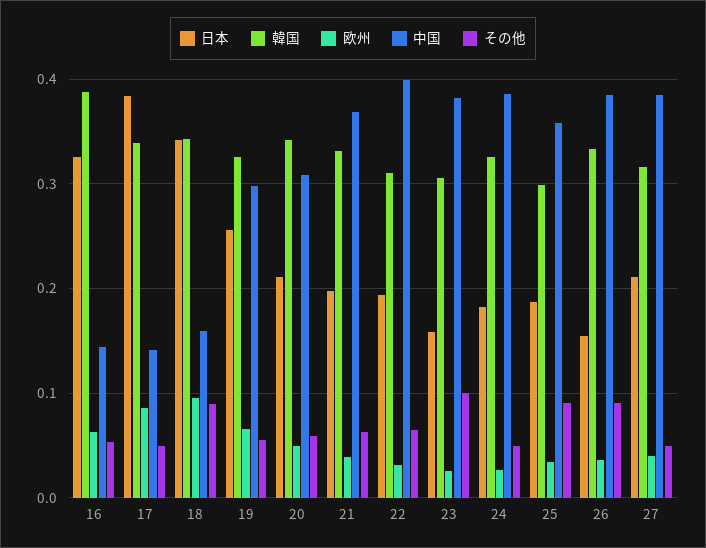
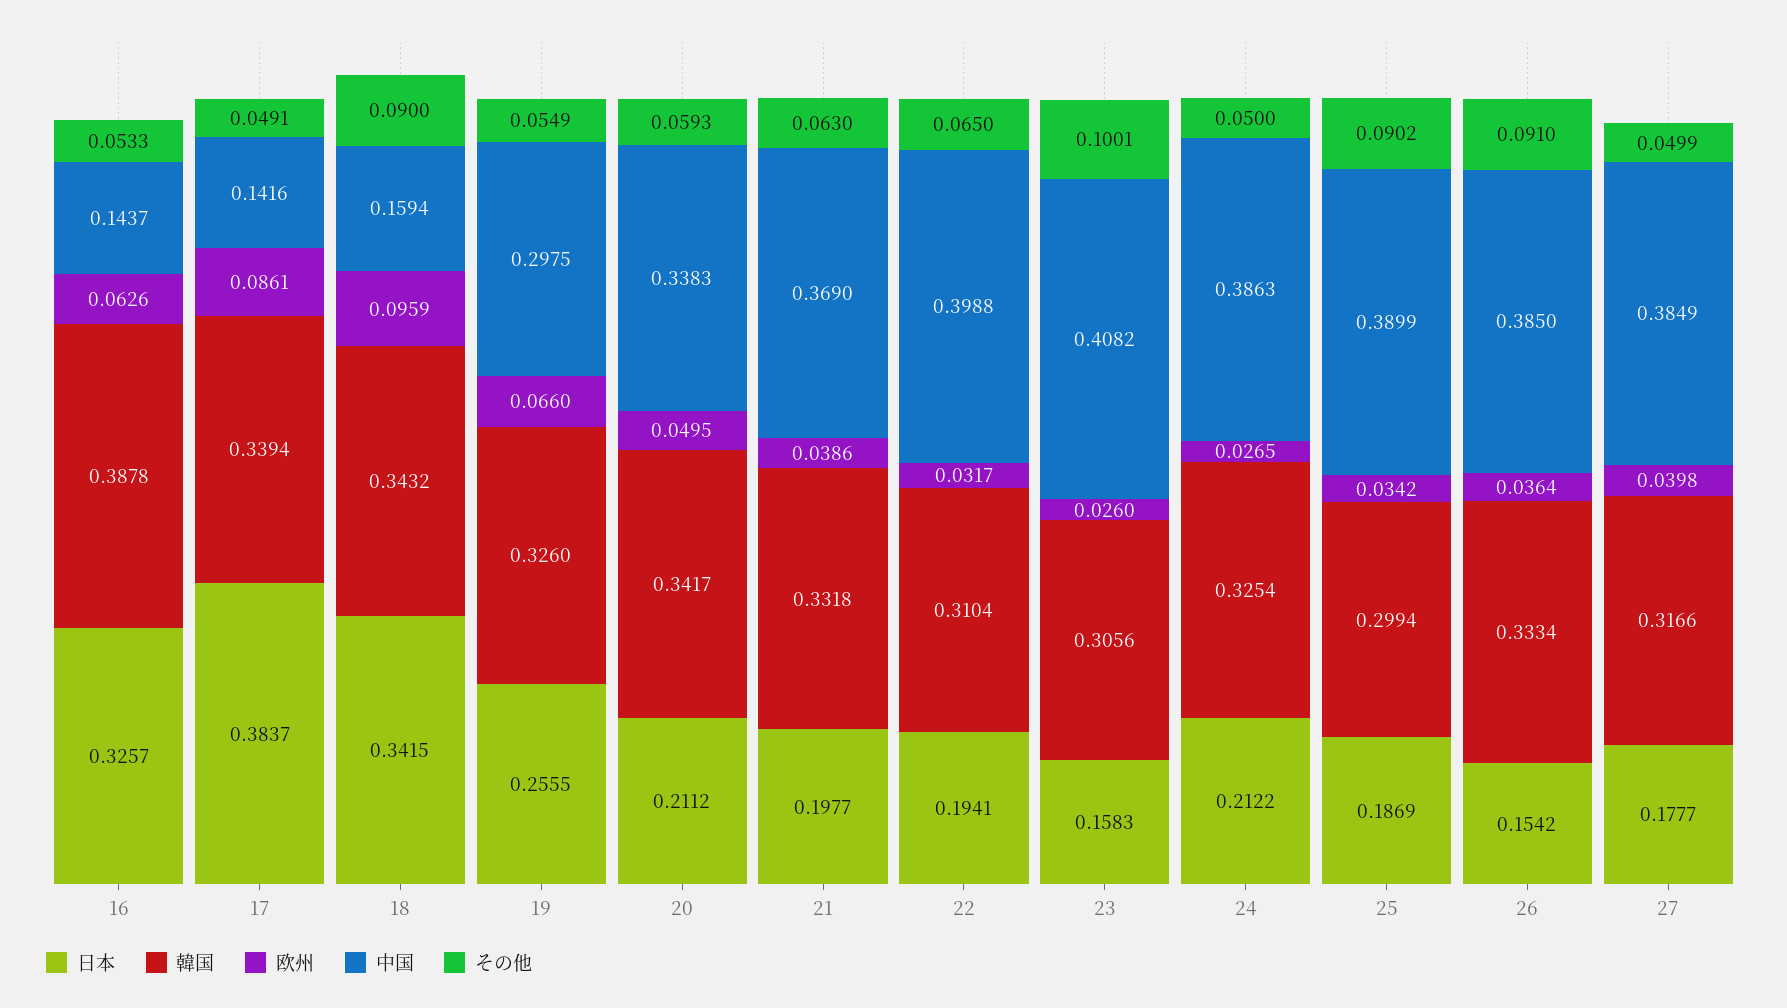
  {
    "日本": {
      "16": 0.3257,
      "17": 0.3837,
      "18": 0.3415,
      "19": 0.2555,
      "20": 0.2112,
      "21": 0.1977,
      "22": 0.1941,
      "23": 0.1583,
-     "24": 0.18,
+     "24": 0.2122,
      "25": 0.1869,
      "26": 0.1542,
-     "27": 0.21
+     "27": 0.1777
    },
    "韓国": {
      "16": 0.3878,
      "17": 0.3394,
      "18": 0.3432,
      "19": 0.326,
      "20": 0.3417,
      "21": 0.3318,
      "22": 0.3104,
      "23": 0.3056,
      "24": 0.3254,
      "25": 0.2994,
      "26": 0.3334,
      "27": 0.3166
    },
    "欧州": {
      "16": 0.0626,
      "17": 0.0861,
      "18": 0.0959,
      "19": 0.066,
      "20": 0.0495,
      "21": 0.0386,
      "22": 0.0317,
      "23": 0.026,
      "24": 0.0265,
      "25": 0.0342,
      "26": 0.0364,
      "27": 0.0398
    },
    "中国": {
      "16": 0.1437,
      "17": 0.1416,
      "18": 0.1594,
      "19": 0.2975,
-     "20": 0.31,
+     "20": 0.3383,
      "21": 0.369,
      "22": 0.3988,
-     "23": 0.38,
+     "23": 0.4082,
      "24": 0.3863,
-     "25": 0.36,
+     "25": 0.3899,
      "26": 0.385,
      "27": 0.3849
    },
    "その他": {
      "16": 0.0533,
      "17": 0.0491,
      "18": 0.09,
      "19": 0.0549,
      "20": 0.0593,
      "21": 0.063,
      "22": 0.065,
      "23": 0.1001,
      "24": 0.05,
      "25": 0.0902,
      "26": 0.091,
      "27": 0.0499
    }
  }

